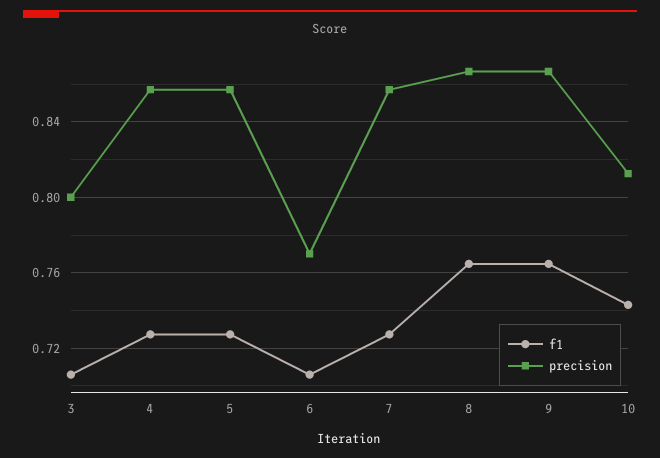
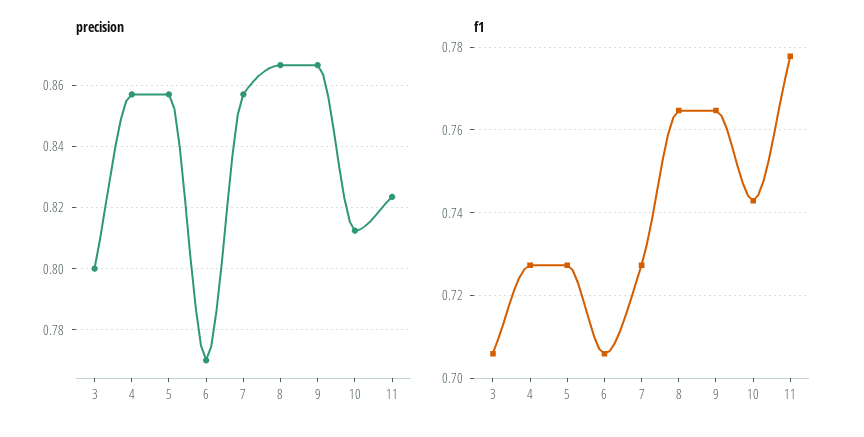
  {
    "f1": {
      "3": 0.706,
      "4": 0.728,
      "5": 0.728,
      "6": 0.706,
      "7": 0.728,
      "8": 0.764,
      "9": 0.764,
-     "10": 0.742
+     "10": 0.742,
+     "11": 0.778
    },
    "precision": {
      "3": 0.8,
      "4": 0.858,
      "5": 0.858,
      "6": 0.77,
      "7": 0.858,
      "8": 0.866,
      "9": 0.866,
-     "10": 0.812
+     "10": 0.812,
+     "11": 0.824
    }
  }

